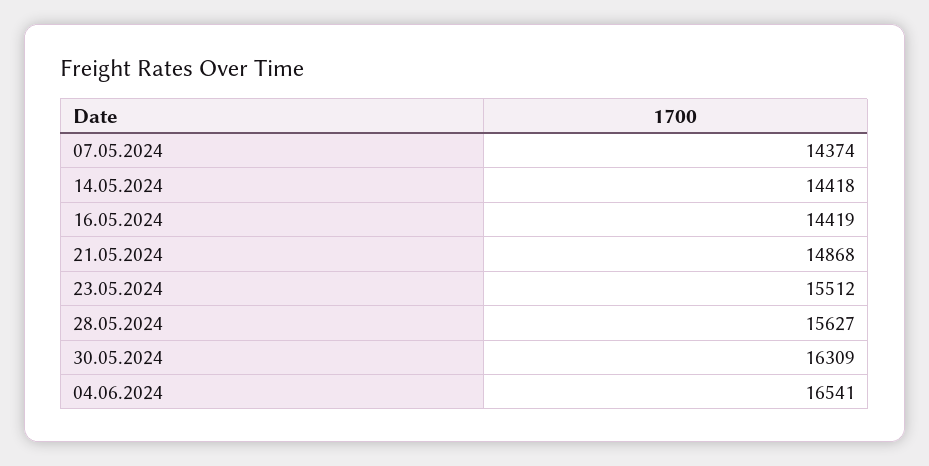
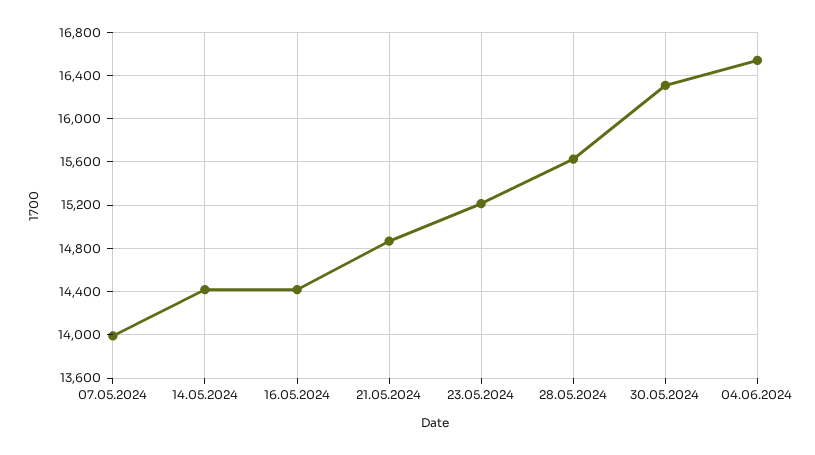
  {
-   "07.05.2024": 14374,
+   "07.05.2024": 14000,
    "14.05.2024": 14418,
    "16.05.2024": 14419,
    "21.05.2024": 14868,
-   "23.05.2024": 15512,
+   "23.05.2024": 15200,
    "28.05.2024": 15627,
    "30.05.2024": 16309,
    "04.06.2024": 16541
  }

